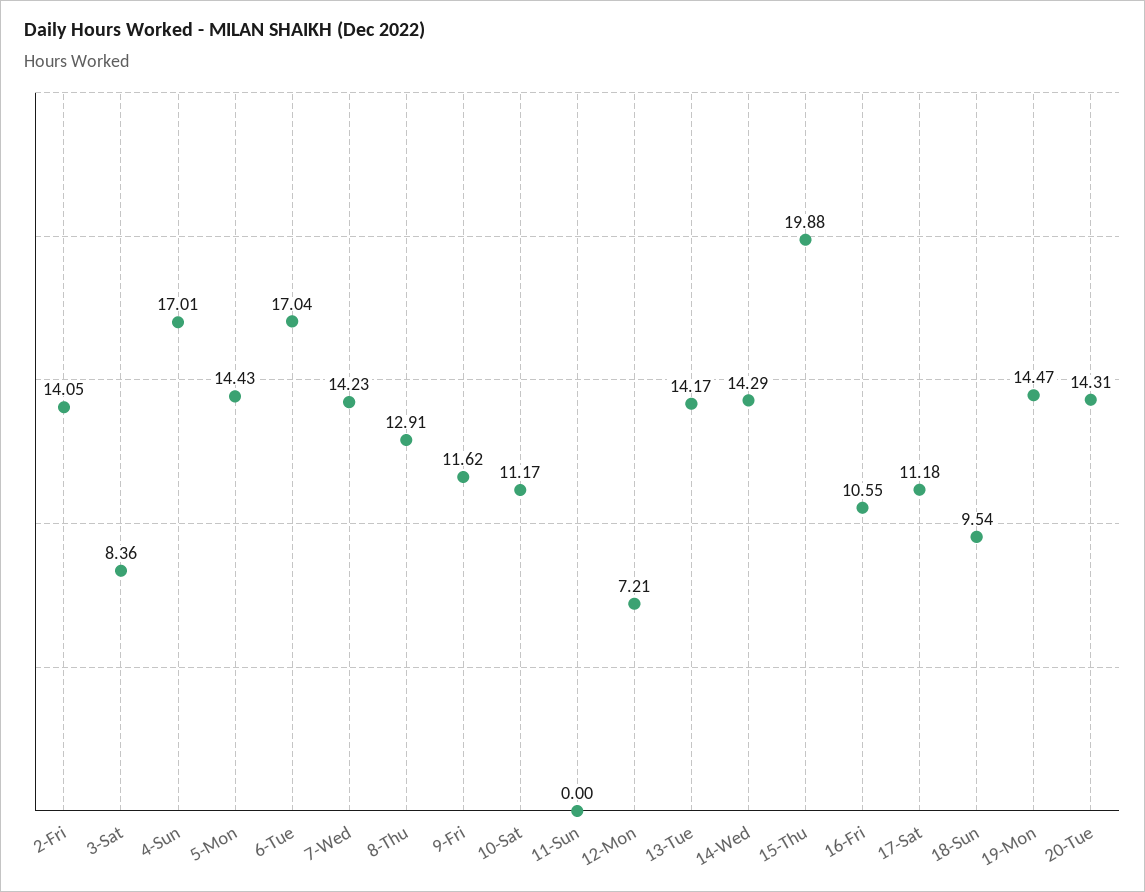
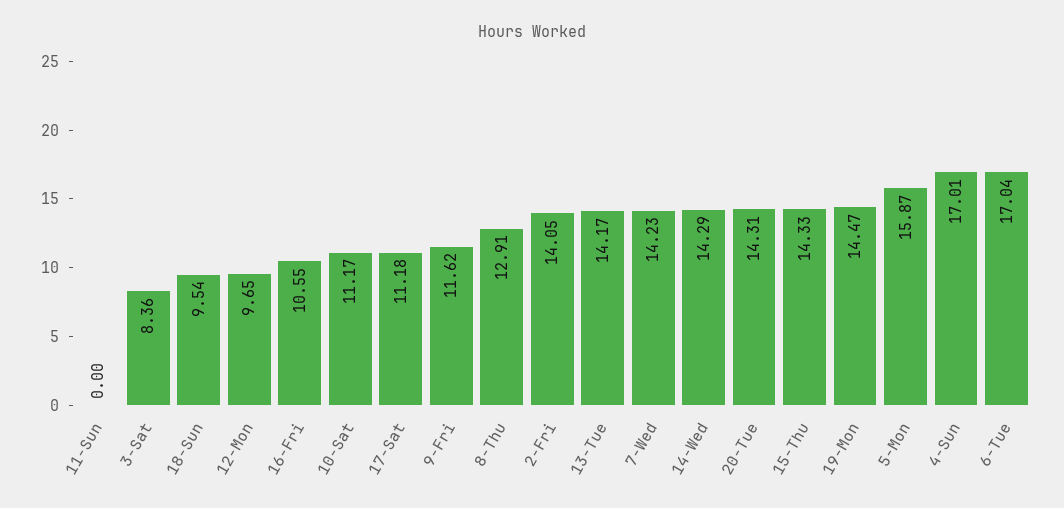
  {
    "2-Fri": 14.05,
    "3-Sat": 8.36,
    "4-Sun": 17.01,
-   "5-Mon": 14.43,
+   "5-Mon": 15.87,
    "6-Tue": 17.04,
    "7-Wed": 14.23,
    "8-Thu": 12.91,
    "9-Fri": 11.62,
    "10-Sat": 11.17,
    "11-Sun": 0,
-   "12-Mon": 7.21,
+   "12-Mon": 9.65,
    "13-Tue": 14.17,
    "14-Wed": 14.29,
-   "15-Thu": 19.88,
+   "15-Thu": 14.33,
    "16-Fri": 10.55,
    "17-Sat": 11.18,
    "18-Sun": 9.54,
    "19-Mon": 14.47,
    "20-Tue": 14.31
  }

